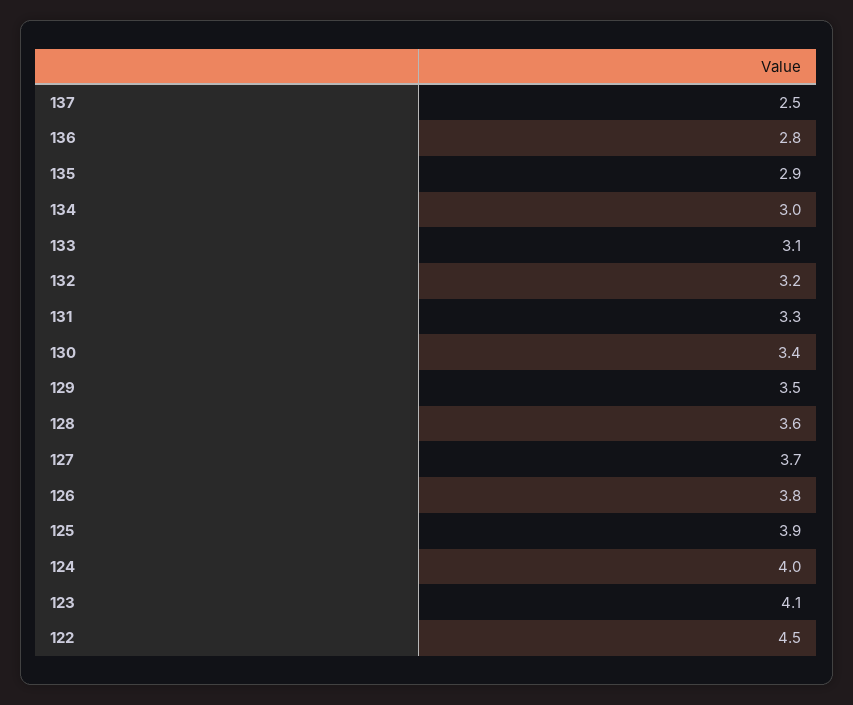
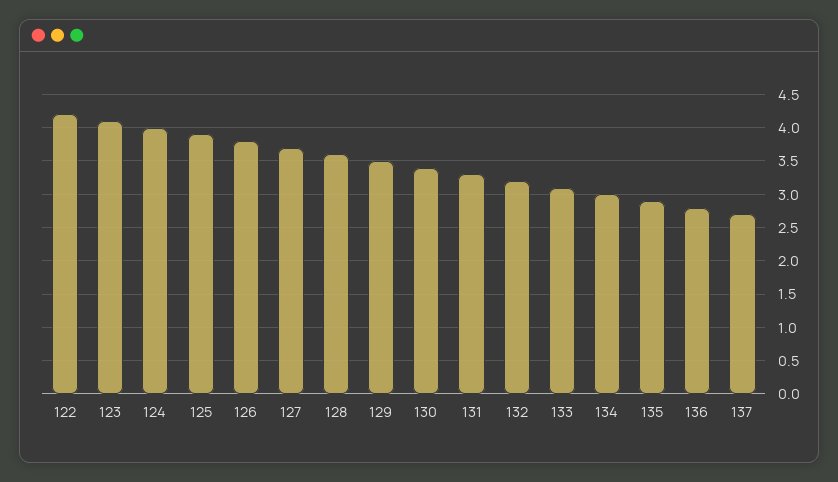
  {
-   "137": 2.5,
+   "137": 2.7,
    "136": 2.8,
    "135": 2.9,
    "134": 3,
    "133": 3.1,
    "132": 3.2,
    "131": 3.3,
    "130": 3.4,
    "129": 3.5,
    "128": 3.6,
    "127": 3.7,
    "126": 3.8,
    "125": 3.9,
    "124": 4,
    "123": 4.1,
-   "122": 4.5
+   "122": 4.2
  }

